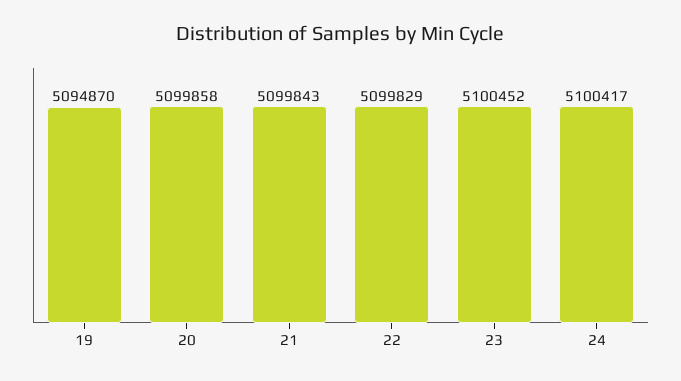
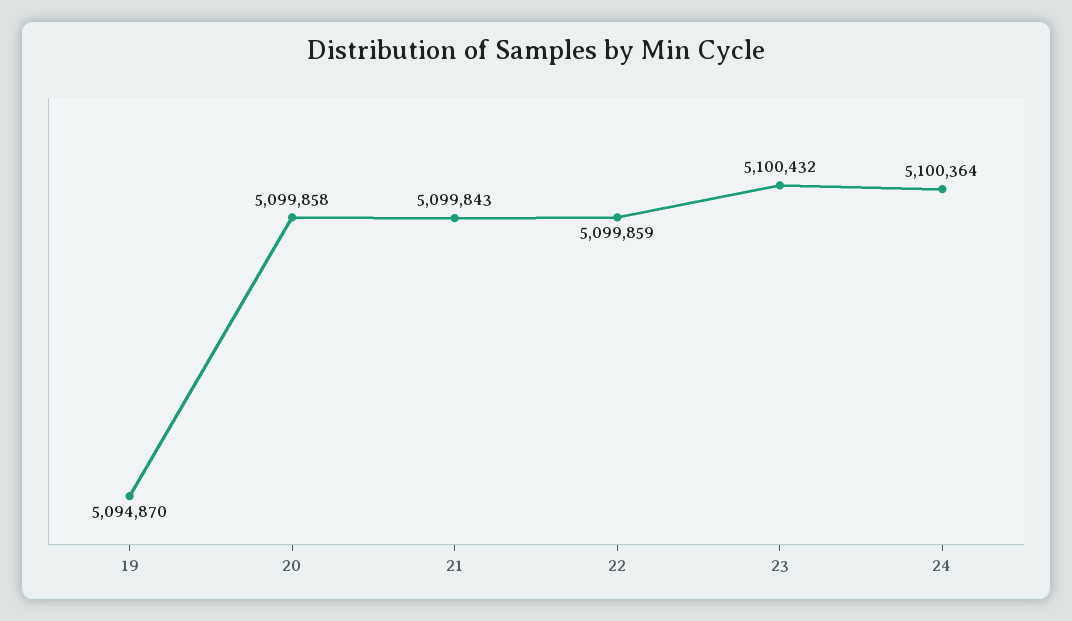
  {
    "19": 5094870,
    "20": 5099858,
    "21": 5099843,
-   "22": 5099829,
+   "22": 5099859,
-   "23": 5100452,
+   "23": 5100432,
-   "24": 5100417
+   "24": 5100364
  }

